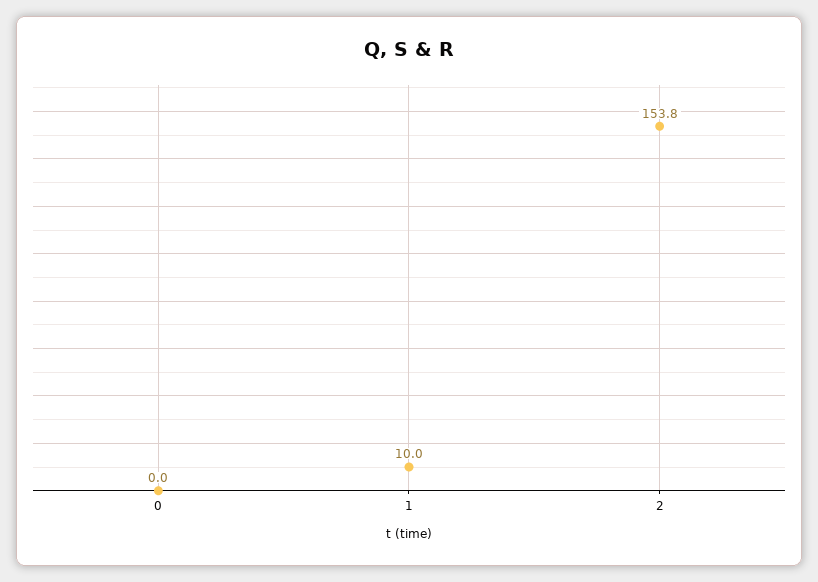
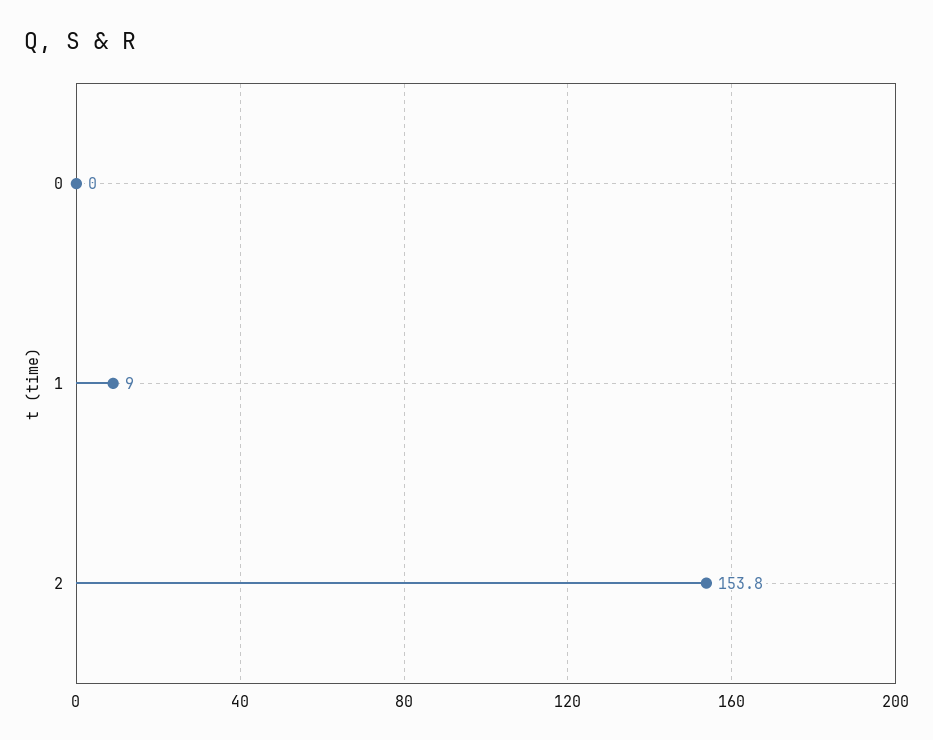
  {
    "0": 0,
-   "1": 10,
+   "1": 9,
    "2": 153.8
  }

